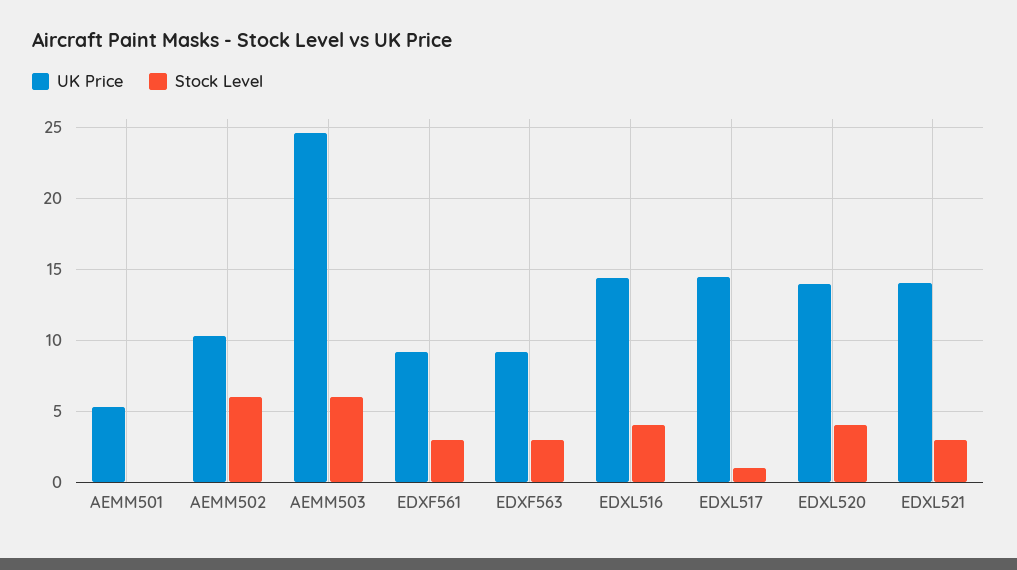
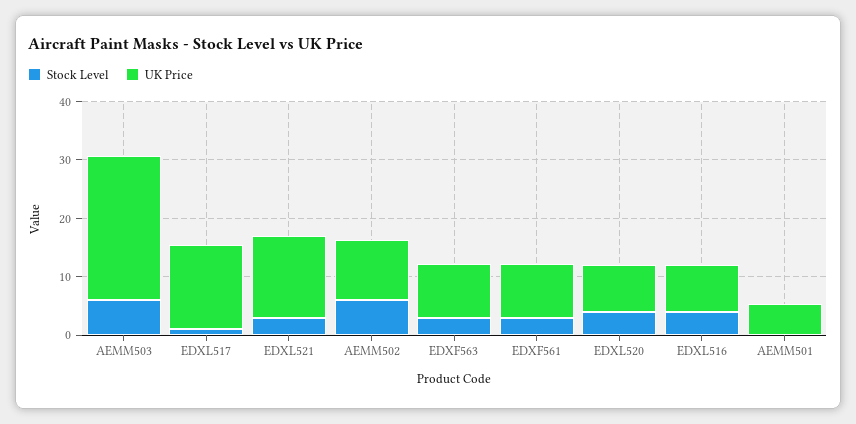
  {
    "UK Price": {
      "AEMM501": 5.5,
      "AEMM502": 10.5,
      "AEMM503": 24.5,
      "EDXF561": 9,
      "EDXF563": 9,
-     "EDXL516": 14.5,
+     "EDXL516": 8,
      "EDXL517": 14.5,
-     "EDXL520": 14,
+     "EDXL520": 8,
      "EDXL521": 14
    },
    "Stock Level": {
      "AEMM501": 0,
      "AEMM502": 6,
      "AEMM503": 6,
      "EDXF561": 3,
      "EDXF563": 3,
      "EDXL516": 4,
      "EDXL517": 1,
      "EDXL520": 4,
      "EDXL521": 3
    }
  }

